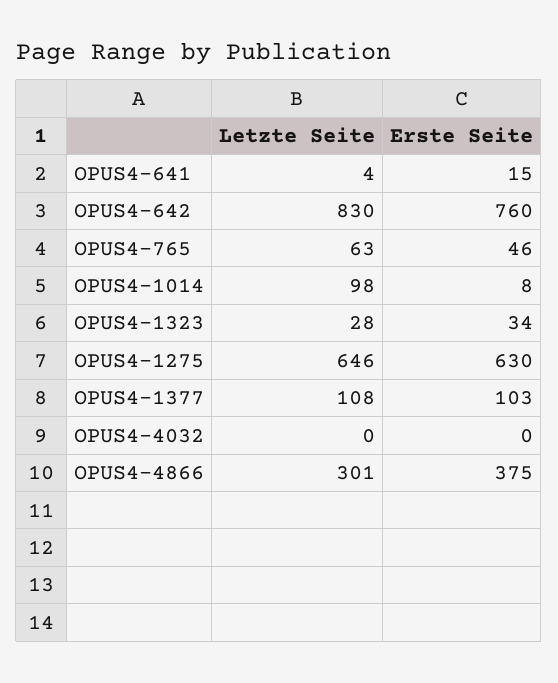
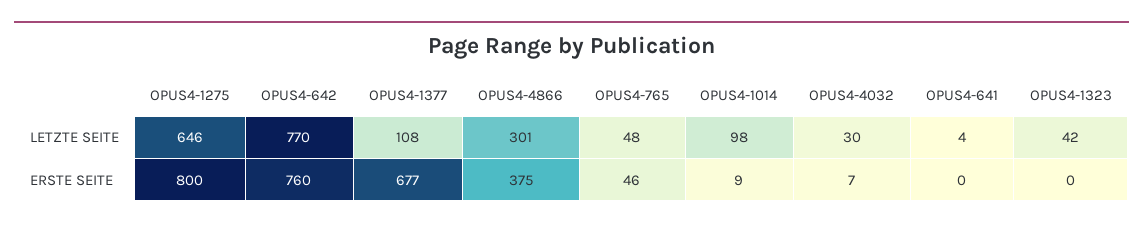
  {
    "Letzte Seite": {
      "OPUS4-641": 4,
-     "OPUS4-642": 830,
+     "OPUS4-642": 770,
-     "OPUS4-765": 63,
+     "OPUS4-765": 48,
      "OPUS4-1014": 98,
-     "OPUS4-1323": 28,
+     "OPUS4-1323": 42,
      "OPUS4-1275": 646,
      "OPUS4-1377": 108,
-     "OPUS4-4032": 0,
+     "OPUS4-4032": 30,
      "OPUS4-4866": 301
    },
    "Erste Seite": {
-     "OPUS4-641": 15,
+     "OPUS4-641": 0,
      "OPUS4-642": 760,
      "OPUS4-765": 46,
-     "OPUS4-1014": 8,
+     "OPUS4-1014": 9,
-     "OPUS4-1323": 34,
+     "OPUS4-1323": 0,
-     "OPUS4-1275": 630,
+     "OPUS4-1275": 800,
-     "OPUS4-1377": 103,
+     "OPUS4-1377": 677,
-     "OPUS4-4032": 0,
+     "OPUS4-4032": 7,
      "OPUS4-4866": 375
    }
  }

